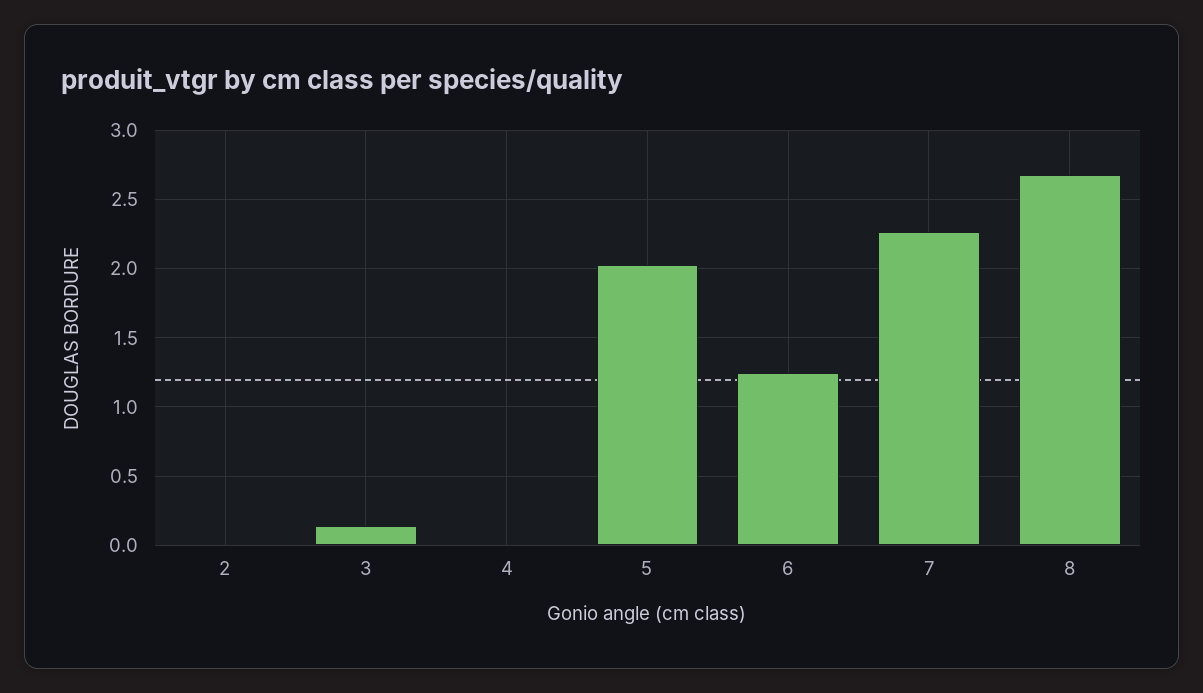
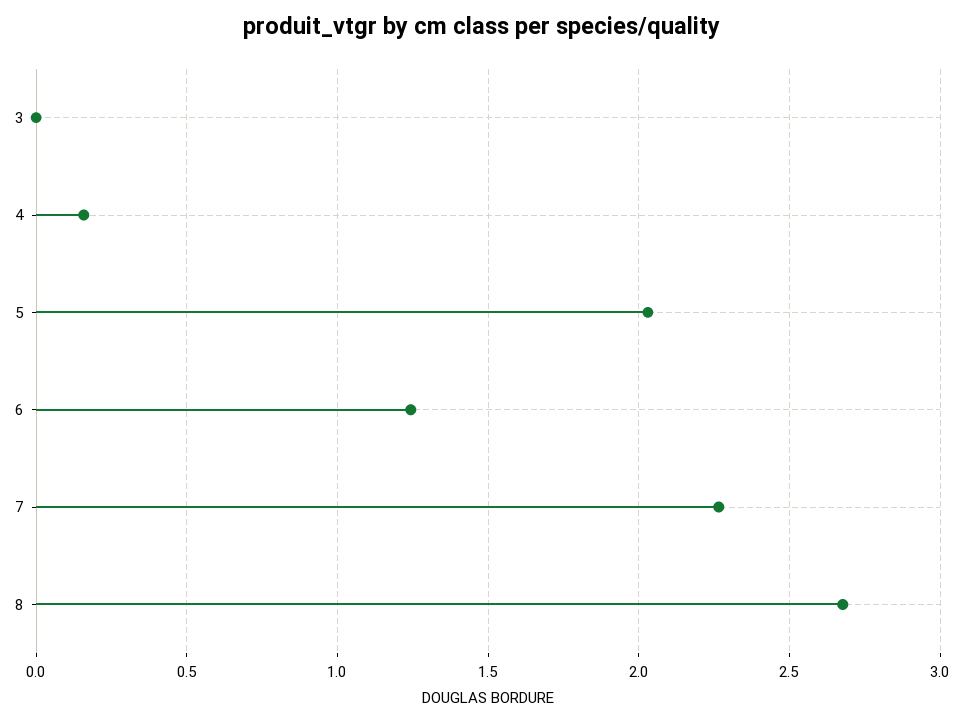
  {
-   "2": 0,
-   "3": 0.15,
+   "3": 0,
-   "4": 0,
+   "4": 0.15,
    "5": 2.05,
    "6": 1.25,
    "7": 2.25,
    "8": 2.7
  }

